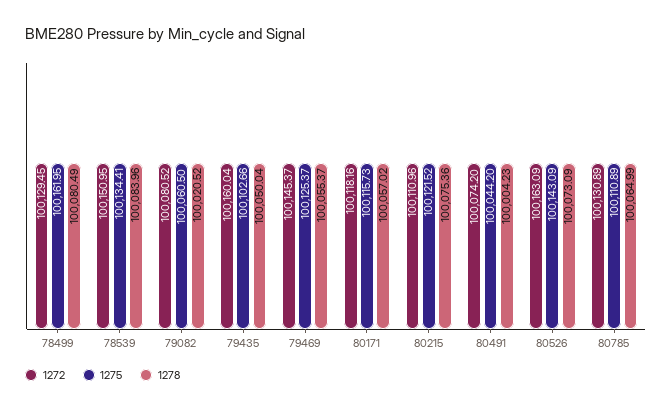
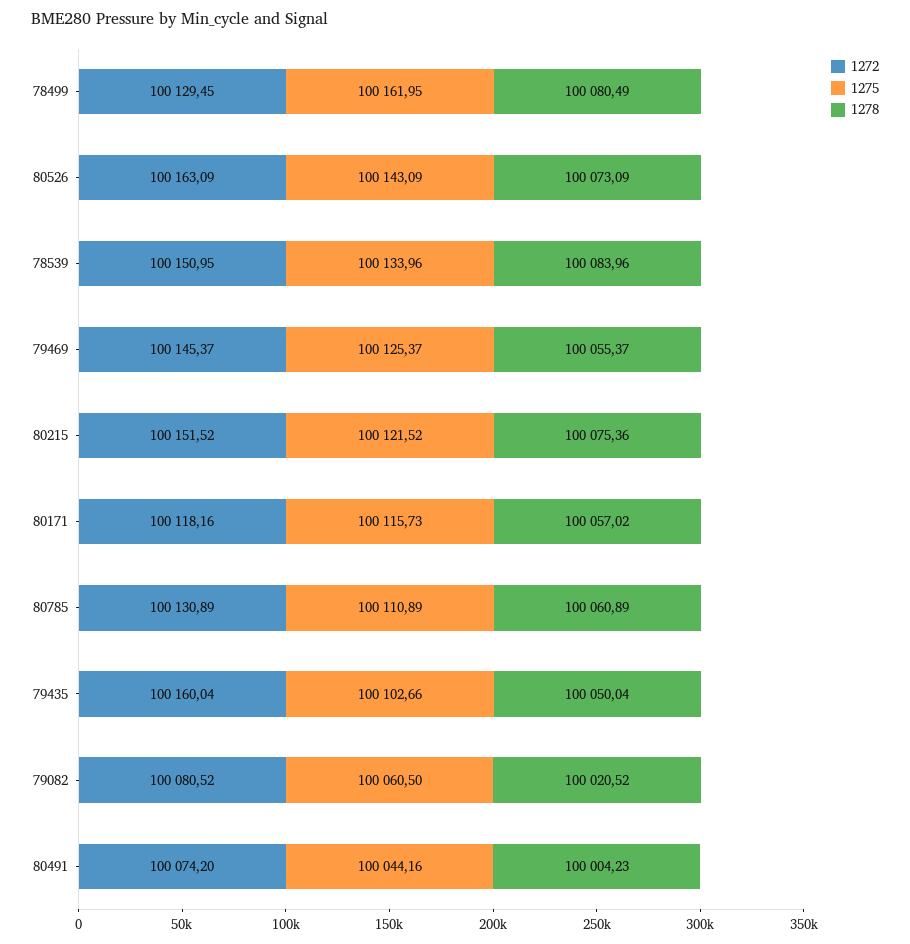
  {
    "1272": {
      "78499": 100129.45,
      "78539": 100150.95,
      "79082": 100080.52,
      "79435": 100160.04,
      "79469": 100145.37,
      "80171": 100118.16,
-     "80215": 100110.96,
+     "80215": 100151.52,
      "80491": 100074.2,
      "80526": 100163.09,
      "80785": 100130.89
    },
    "1275": {
      "78499": 100161.95,
-     "78539": 100134.41,
+     "78539": 100133.96,
      "79082": 100060.5,
      "79435": 100102.66,
      "79469": 100125.37,
      "80171": 100115.73,
      "80215": 100121.52,
-     "80491": 100044.2,
+     "80491": 100044.16,
      "80526": 100143.09,
      "80785": 100110.89
    },
    "1278": {
      "78499": 100080.49,
      "78539": 100083.96,
      "79082": 100020.52,
      "79435": 100050.04,
      "79469": 100055.37,
      "80171": 100057.02,
      "80215": 100075.36,
      "80491": 100004.23,
      "80526": 100073.09,
-     "80785": 100064.99
+     "80785": 100060.89
    }
  }

